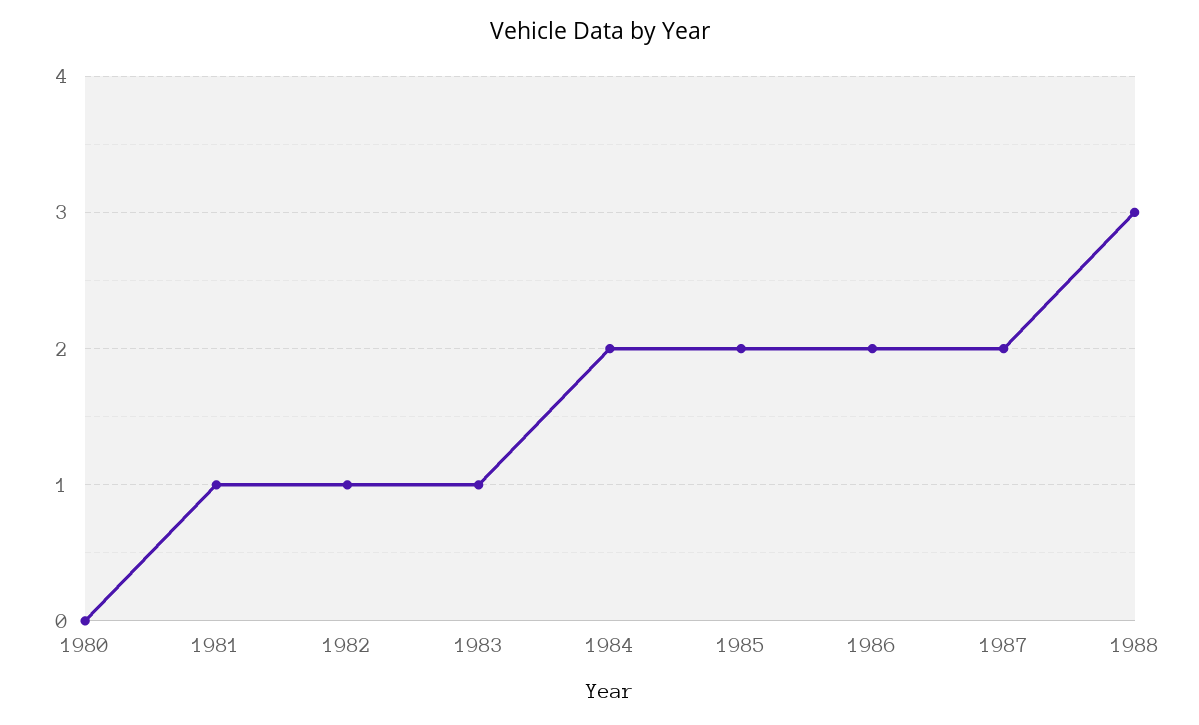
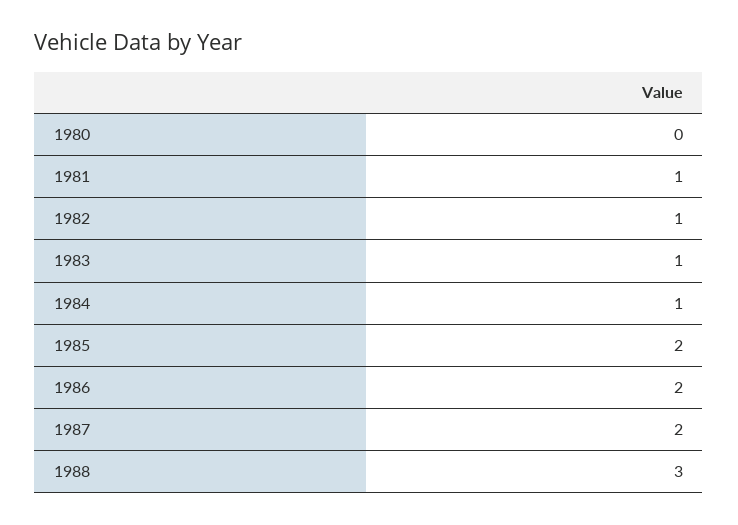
  {
    "1980": 0,
    "1981": 1,
    "1982": 1,
    "1983": 1,
-   "1984": 2,
+   "1984": 1,
    "1985": 2,
    "1986": 2,
    "1987": 2,
    "1988": 3
  }

